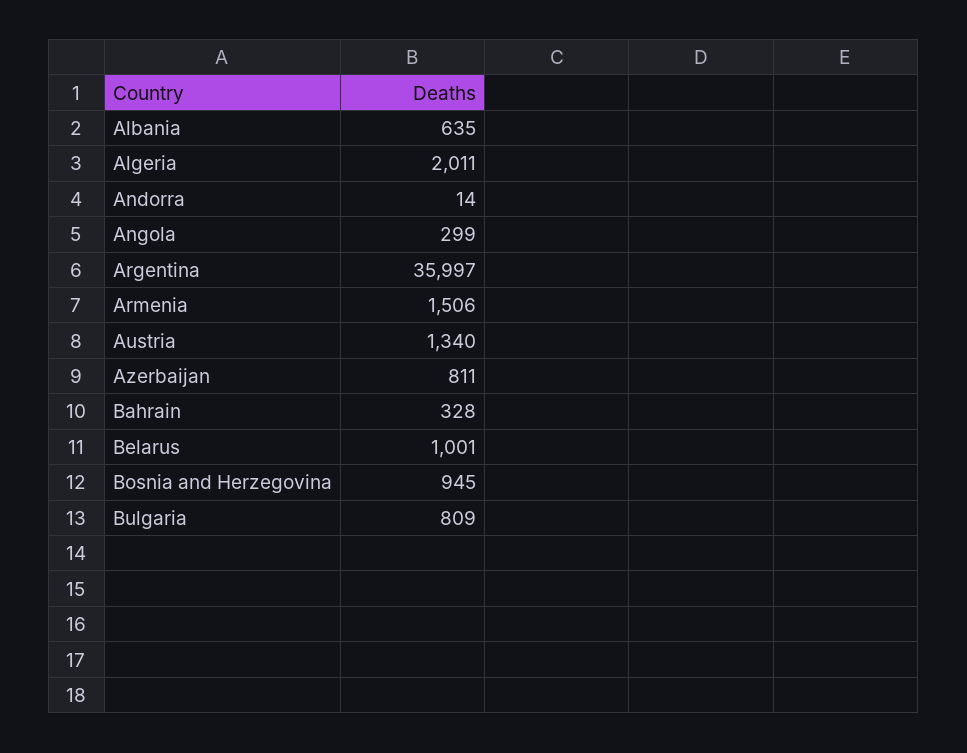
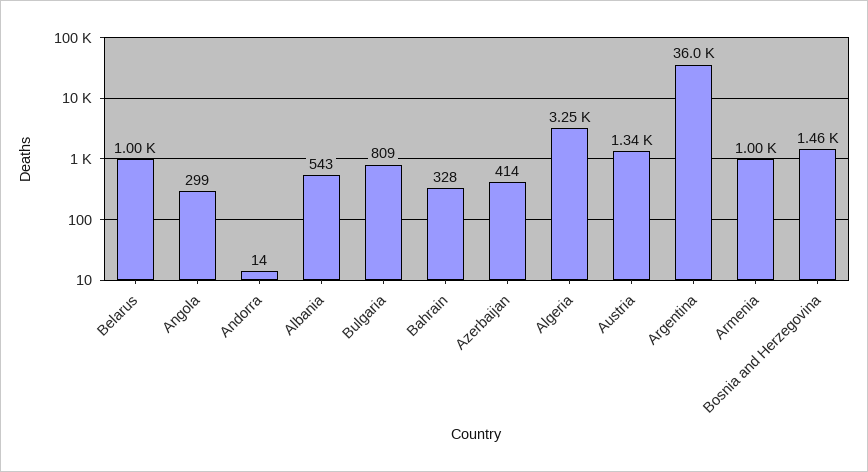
  {
-   "Albania": 635,
+   "Albania": 543,
-   "Algeria": 2011,
+   "Algeria": 3250,
    "Andorra": 14,
    "Angola": 299,
    "Argentina": 35997,
-   "Armenia": 1506,
+   "Armenia": 1000,
    "Austria": 1340,
-   "Azerbaijan": 811,
+   "Azerbaijan": 414,
    "Bahrain": 328,
    "Belarus": 1001,
-   "Bosnia and Herzegovina": 945,
+   "Bosnia and Herzegovina": 1460,
    "Bulgaria": 809
  }

